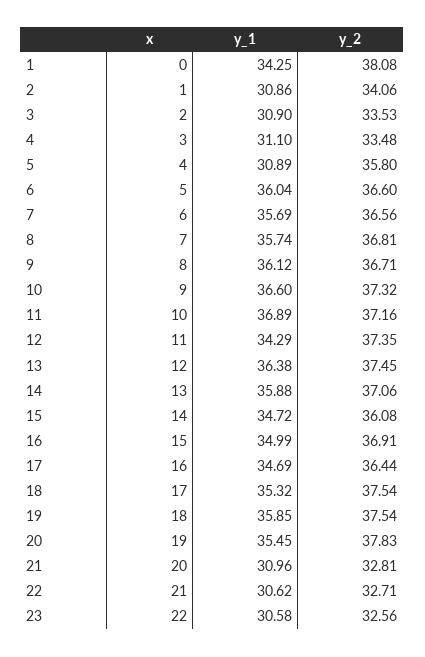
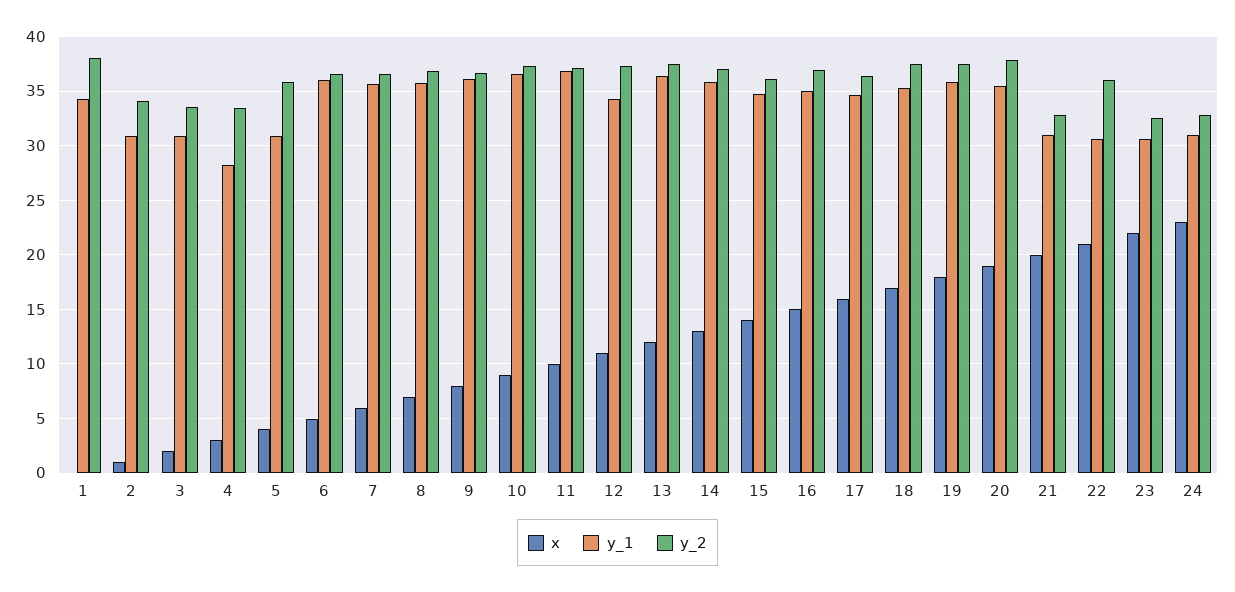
  {
    "x": {
      "1": 0,
      "2": 1,
      "3": 2,
      "4": 3,
      "5": 4,
      "6": 5,
      "7": 6,
      "8": 7,
      "9": 8,
      "10": 9,
      "11": 10,
      "12": 11,
      "13": 12,
      "14": 13,
      "15": 14,
      "16": 15,
      "17": 16,
      "18": 17,
      "19": 18,
      "20": 19,
      "21": 20,
      "22": 21,
-     "23": 22
+     "23": 22,
+     "24": 23
    },
    "y_1": {
      "1": 34.25,
      "2": 30.86,
      "3": 30.9,
-     "4": 31.1,
+     "4": 28,
      "5": 30.89,
      "6": 36.04,
      "7": 35.69,
      "8": 35.74,
      "9": 36.12,
      "10": 36.6,
      "11": 36.89,
      "12": 34.29,
      "13": 36.38,
      "14": 35.88,
      "15": 34.72,
      "16": 34.99,
      "17": 34.69,
      "18": 35.32,
      "19": 35.85,
      "20": 35.45,
      "21": 30.96,
      "22": 30.62,
-     "23": 30.58
+     "23": 30.58,
+     "24": 31
    },
    "y_2": {
      "1": 38.08,
      "2": 34.06,
      "3": 33.53,
      "4": 33.48,
      "5": 35.8,
      "6": 36.6,
      "7": 36.56,
      "8": 36.81,
      "9": 36.71,
      "10": 37.32,
      "11": 37.16,
      "12": 37.35,
      "13": 37.45,
      "14": 37.06,
      "15": 36.08,
      "16": 36.91,
      "17": 36.44,
      "18": 37.54,
      "19": 37.54,
      "20": 37.83,
      "21": 32.81,
-     "22": 32.71,
+     "22": 36,
-     "23": 32.56
+     "23": 32.56,
+     "24": 33
    }
  }

